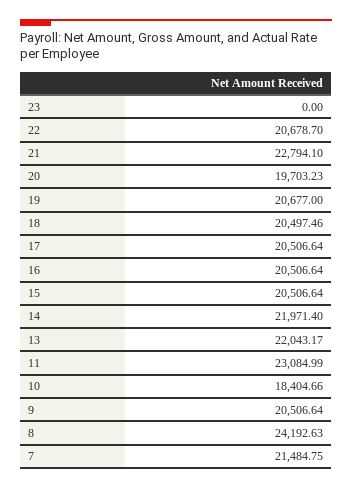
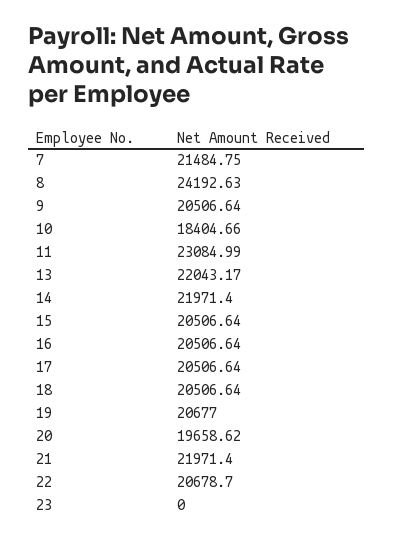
  {
    "23": 0,
    "22": 20678.7,
-   "21": 22794.1,
+   "21": 21971.4,
-   "20": 19703.23,
+   "20": 19658.62,
    "19": 20677,
-   "18": 20497.46,
+   "18": 20506.64,
    "17": 20506.64,
    "16": 20506.64,
    "15": 20506.64,
    "14": 21971.4,
    "13": 22043.17,
    "11": 23084.99,
    "10": 18404.66,
    "9": 20506.64,
    "8": 24192.63,
    "7": 21484.75
  }

